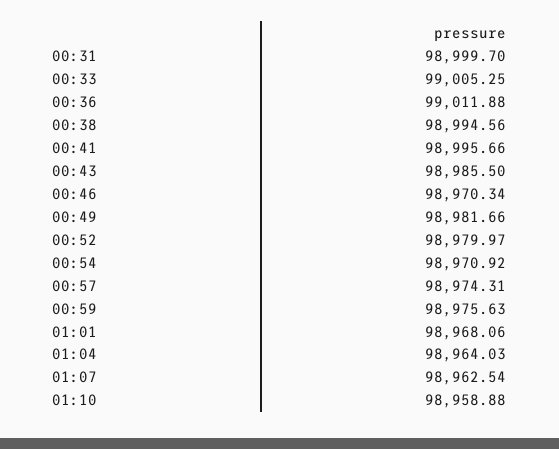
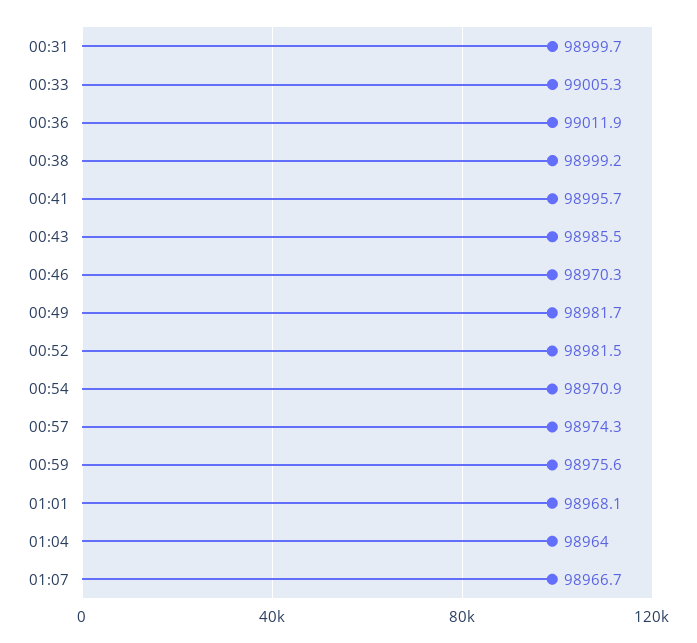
  {
    "00:31": 98999.7,
    "00:33": 99005.25,
    "00:36": 99011.88,
-   "00:38": 98994.56,
+   "00:38": 98999.2,
    "00:41": 98995.66,
    "00:43": 98985.5,
    "00:46": 98970.34,
    "00:49": 98981.66,
-   "00:52": 98979.97,
+   "00:52": 98981.5,
    "00:54": 98970.92,
    "00:57": 98974.31,
    "00:59": 98975.63,
    "01:01": 98968.06,
    "01:04": 98964.03,
-   "01:07": 98962.54,
+   "01:07": 98966.7
-   "01:10": 98958.88
  }

